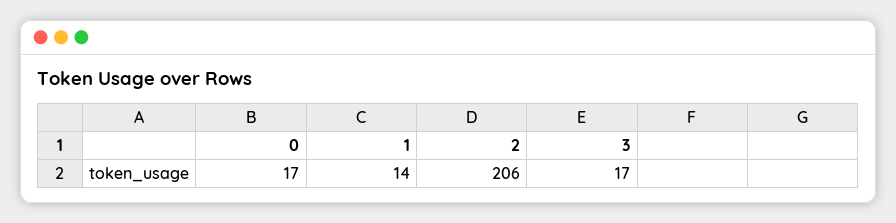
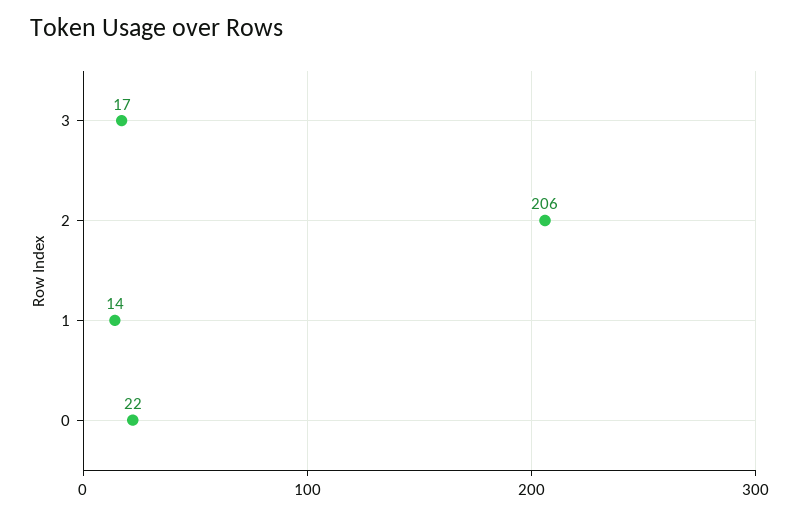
  {
-   "0": 17,
+   "0": 22,
    "1": 14,
    "2": 206,
    "3": 17
  }

